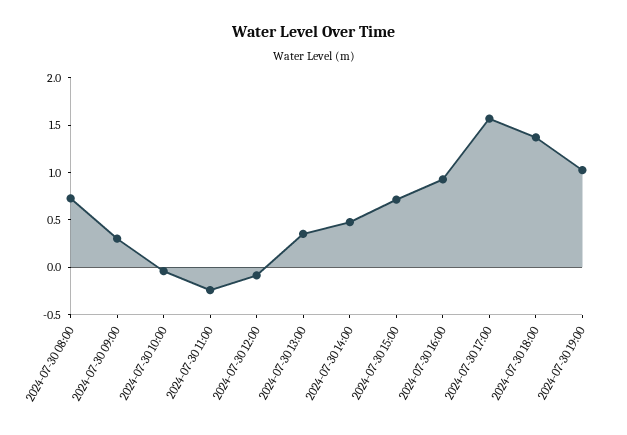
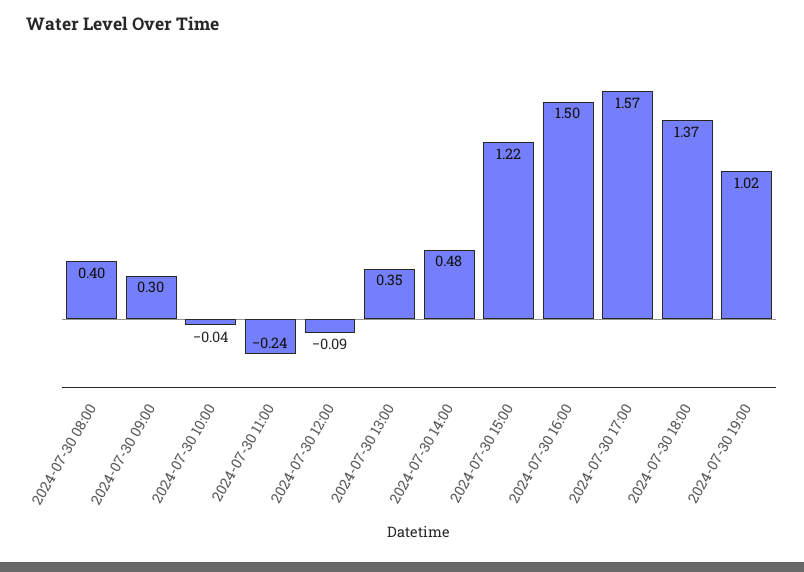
  {
-   "2024-07-30 08:00": 0.7,
+   "2024-07-30 08:00": 0.4,
    "2024-07-30 09:00": 0.3,
    "2024-07-30 10:00": -0.04,
    "2024-07-30 11:00": -0.24,
    "2024-07-30 12:00": -0.09,
    "2024-07-30 13:00": 0.35,
    "2024-07-30 14:00": 0.48,
-   "2024-07-30 15:00": 0.7,
+   "2024-07-30 15:00": 1.22,
-   "2024-07-30 16:00": 0.9,
+   "2024-07-30 16:00": 1.5,
    "2024-07-30 17:00": 1.57,
    "2024-07-30 18:00": 1.37,
    "2024-07-30 19:00": 1.02
  }

